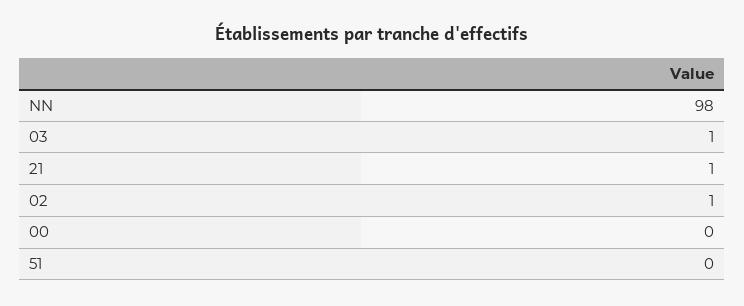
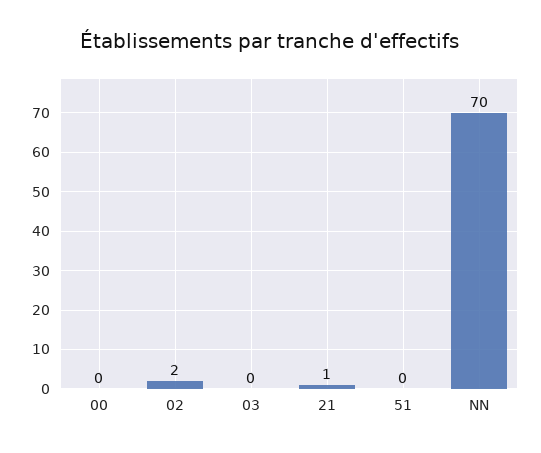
  {
-   "NN": 98,
+   "NN": 70,
-   "03": 1,
+   "03": 0,
    "21": 1,
-   "02": 1,
+   "02": 2,
    "00": 0,
    "51": 0
  }

